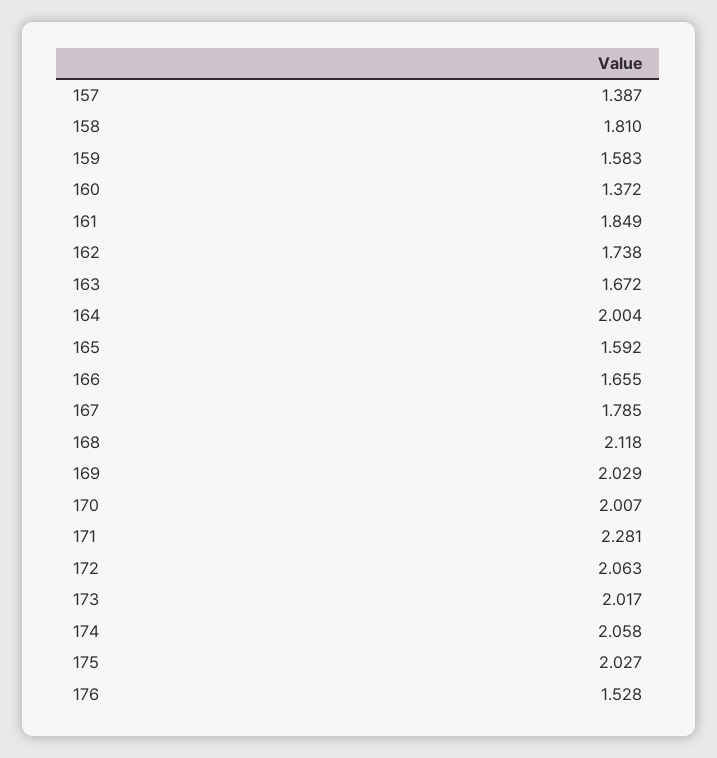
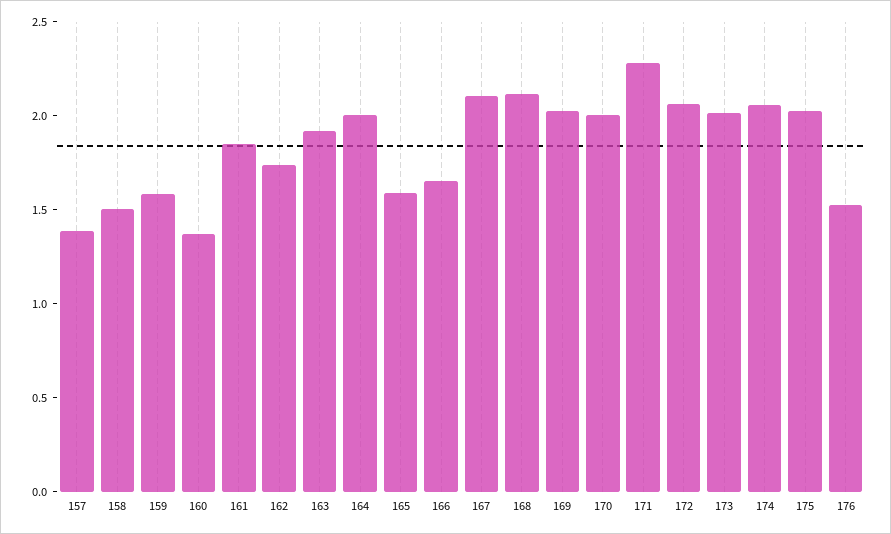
  {
    "157": 1.387,
-   "158": 1.81,
+   "158": 1.5,
    "159": 1.583,
    "160": 1.372,
    "161": 1.849,
    "162": 1.738,
-   "163": 1.672,
+   "163": 1.9,
    "164": 2.004,
    "165": 1.592,
    "166": 1.655,
-   "167": 1.785,
+   "167": 2.1,
    "168": 2.118,
    "169": 2.029,
    "170": 2.007,
    "171": 2.281,
    "172": 2.063,
    "173": 2.017,
    "174": 2.058,
    "175": 2.027,
    "176": 1.528
  }

